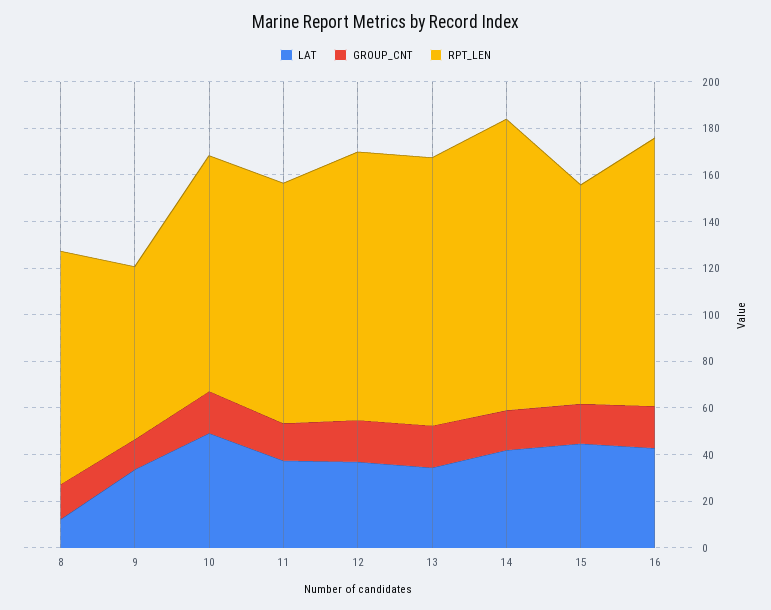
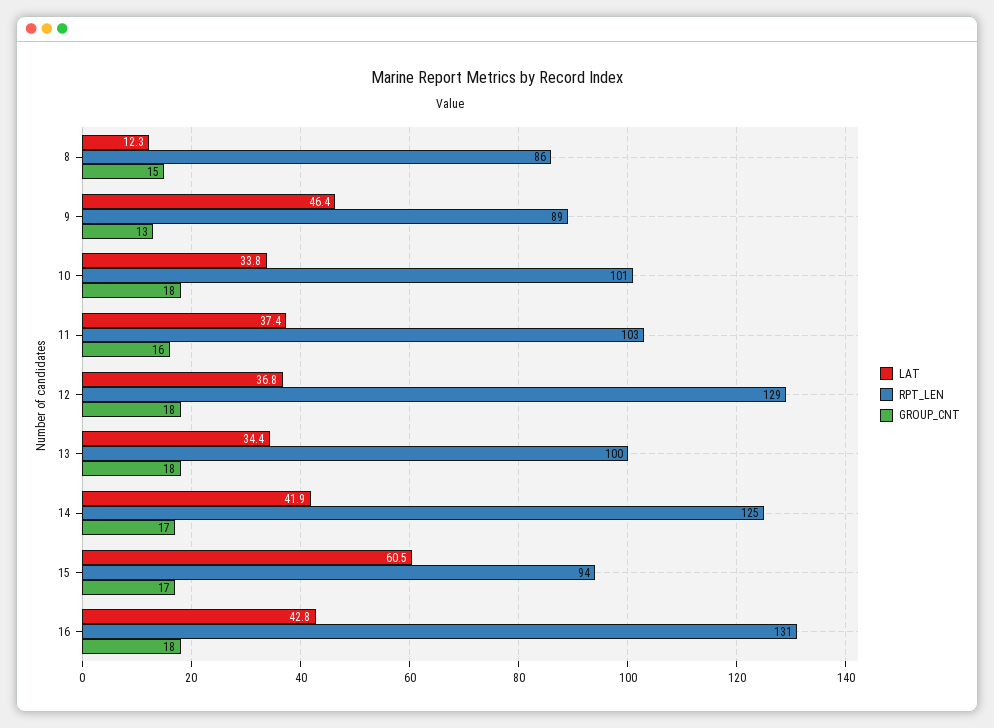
  {
    "LAT": {
      "8": 12.3,
-     "9": 35,
+     "9": 46.4,
-     "10": 50,
+     "10": 33.8,
      "11": 37.4,
      "12": 36.8,
      "13": 34.4,
      "14": 41.9,
-     "15": 45,
+     "15": 60.5,
      "16": 42.8
    },
    "GROUP_CNT": {
      "8": 15,
      "9": 13,
      "10": 18,
      "11": 16,
      "12": 18,
      "13": 18,
      "14": 17,
      "15": 17,
      "16": 18
    },
    "RPT_LEN": {
-     "8": 100,
+     "8": 86,
-     "9": 75,
+     "9": 89,
      "10": 101,
      "11": 103,
-     "12": 115,
+     "12": 129,
-     "13": 115,
+     "13": 100,
      "14": 125,
      "15": 94,
-     "16": 115
+     "16": 131
    }
  }

